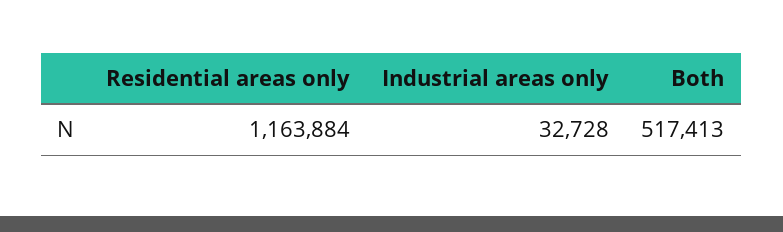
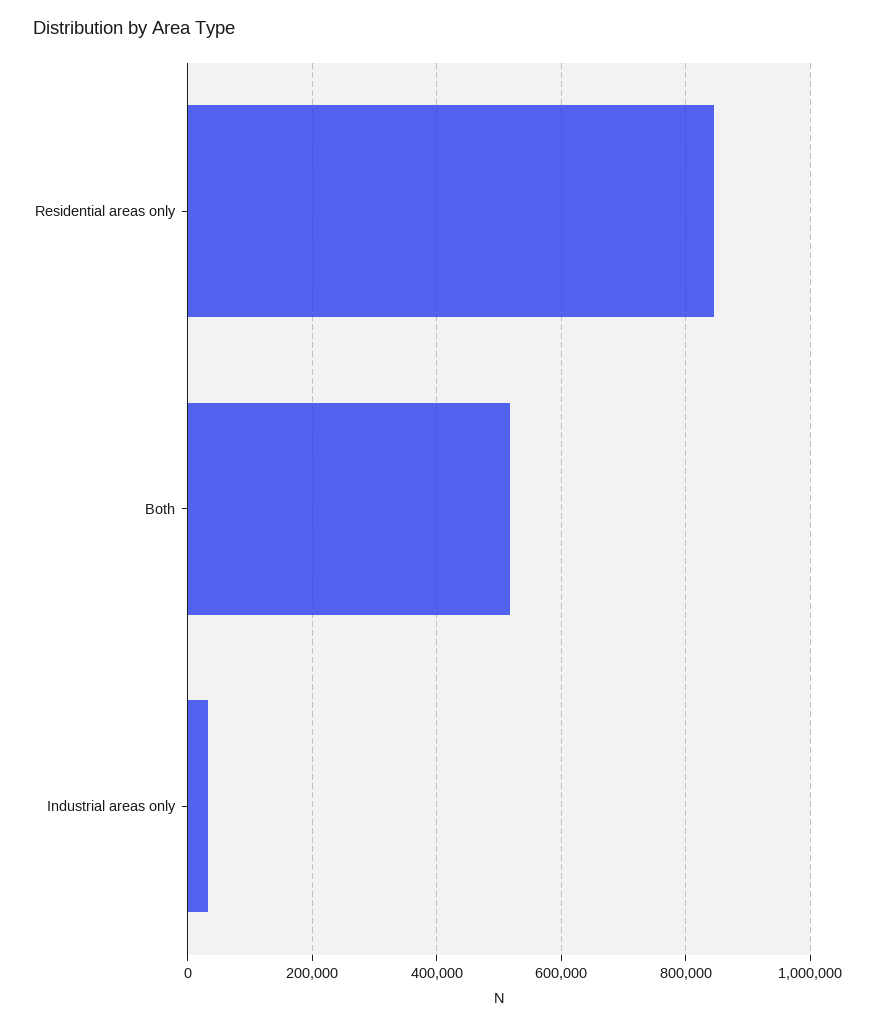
  {
-   "Residential areas only": 1163884,
+   "Residential areas only": 840000,
    "Industrial areas only": 32728,
    "Both": 517413
  }

